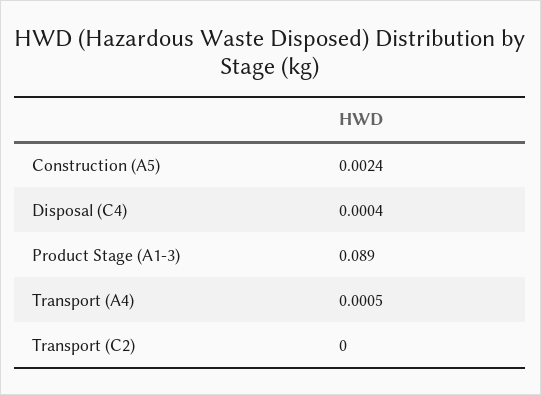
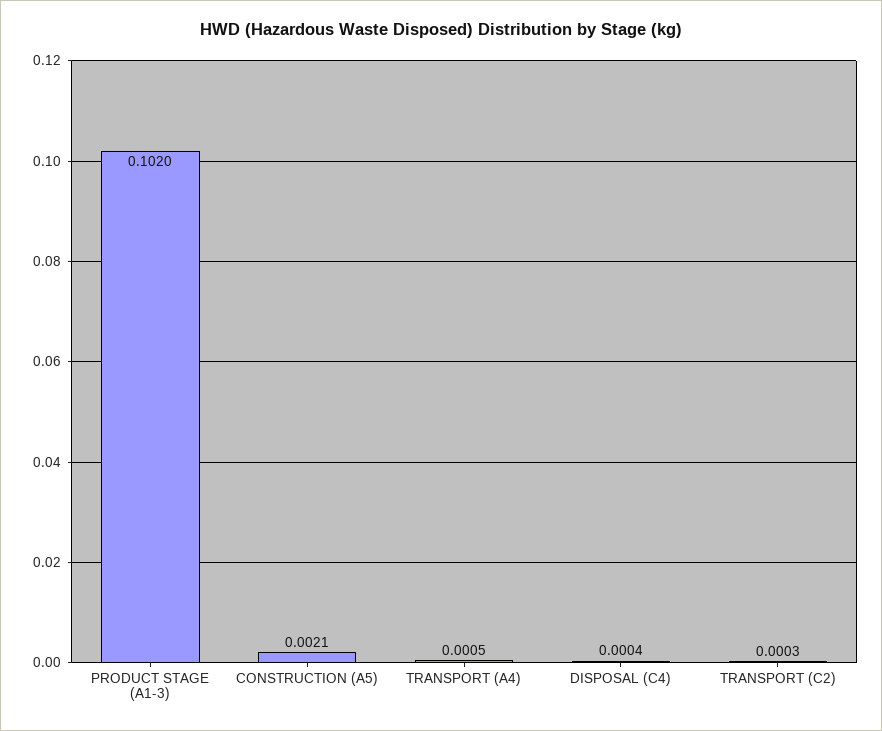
  {
-   "Construction (A5)": 0.0024,
+   "Construction (A5)": 0.0021,
    "Disposal (C4)": 0.0004,
-   "Product Stage (A1-3)": 0.089,
+   "Product Stage (A1-3)": 0.102,
    "Transport (A4)": 0.0005,
-   "Transport (C2)": 0
+   "Transport (C2)": 0.0003
  }

